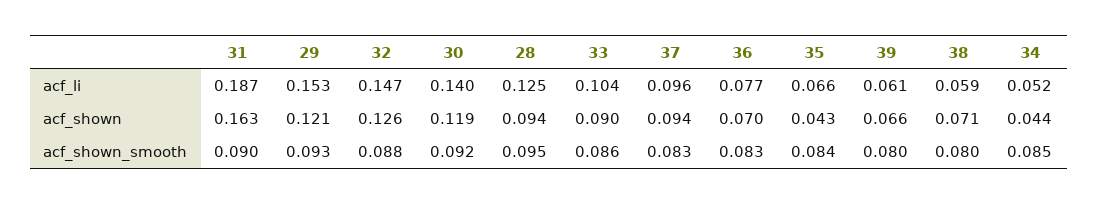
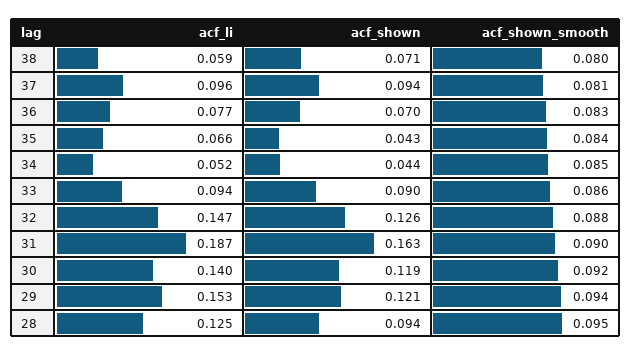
  {
    "31": {
      "acf_li": 0.187,
      "acf_shown": 0.163,
      "acf_shown_smooth": 0.09
    },
    "29": {
      "acf_li": 0.153,
      "acf_shown": 0.121,
-     "acf_shown_smooth": 0.093
+     "acf_shown_smooth": 0.094
    },
    "32": {
      "acf_li": 0.147,
      "acf_shown": 0.126,
      "acf_shown_smooth": 0.088
    },
    "30": {
      "acf_li": 0.14,
      "acf_shown": 0.119,
      "acf_shown_smooth": 0.092
    },
    "28": {
      "acf_li": 0.125,
      "acf_shown": 0.094,
      "acf_shown_smooth": 0.095
    },
    "33": {
-     "acf_li": 0.104,
+     "acf_li": 0.094,
      "acf_shown": 0.09,
      "acf_shown_smooth": 0.086
    },
    "37": {
      "acf_li": 0.096,
      "acf_shown": 0.094,
-     "acf_shown_smooth": 0.083
+     "acf_shown_smooth": 0.081
    },
    "36": {
      "acf_li": 0.077,
      "acf_shown": 0.07,
      "acf_shown_smooth": 0.083
    },
    "35": {
      "acf_li": 0.066,
      "acf_shown": 0.043,
      "acf_shown_smooth": 0.084
    },
-   "39": {
-     "acf_li": 0.061,
-     "acf_shown": 0.066,
-     "acf_shown_smooth": 0.08
-   },
    "38": {
      "acf_li": 0.059,
      "acf_shown": 0.071,
      "acf_shown_smooth": 0.08
    },
    "34": {
      "acf_li": 0.052,
      "acf_shown": 0.044,
      "acf_shown_smooth": 0.085
    }
  }

